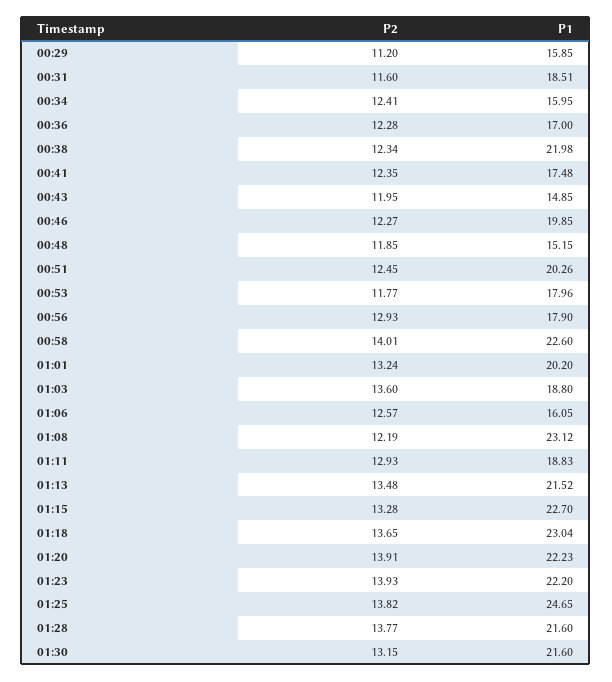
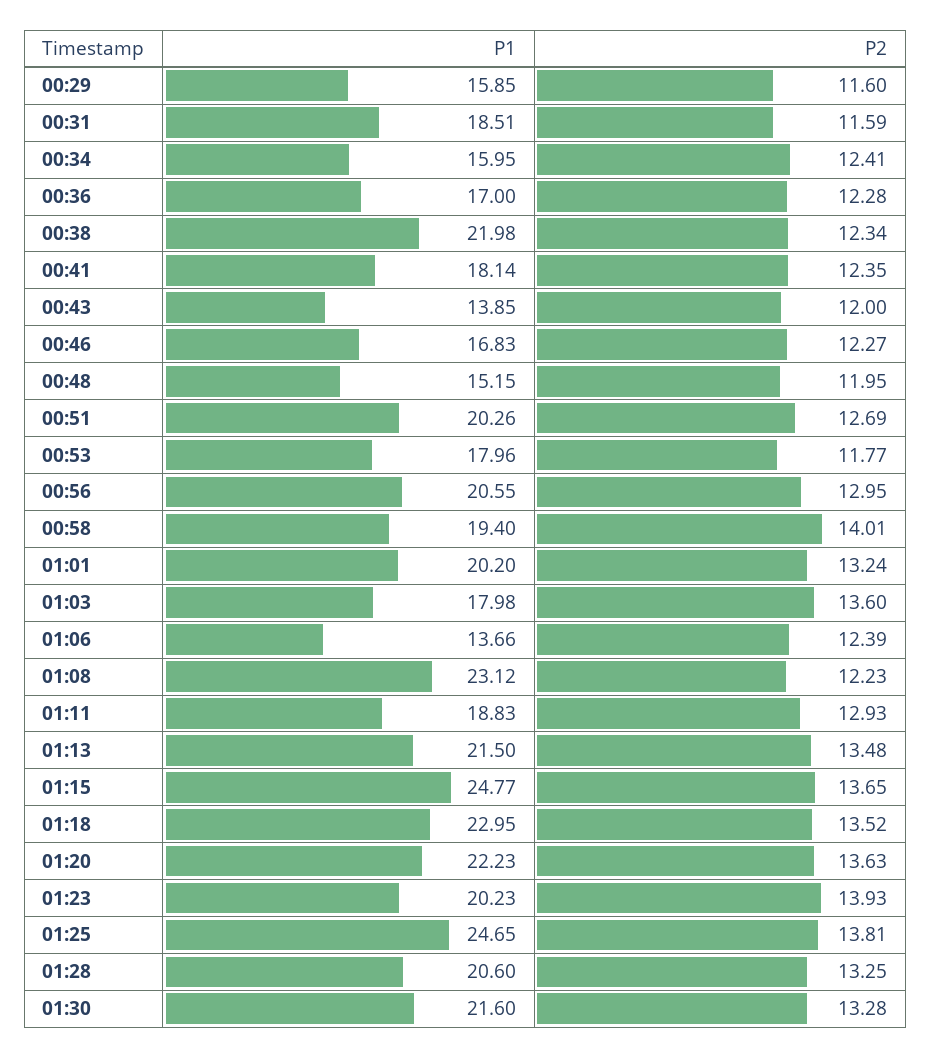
  {
    "P2": {
-     "00:29": 11.2,
+     "00:29": 11.6,
-     "00:31": 11.6,
+     "00:31": 11.59,
      "00:34": 12.41,
      "00:36": 12.28,
      "00:38": 12.34,
      "00:41": 12.35,
-     "00:43": 11.95,
+     "00:43": 12,
      "00:46": 12.27,
-     "00:48": 11.85,
+     "00:48": 11.95,
-     "00:51": 12.45,
+     "00:51": 12.69,
      "00:53": 11.77,
-     "00:56": 12.93,
+     "00:56": 12.95,
      "00:58": 14.01,
      "01:01": 13.24,
      "01:03": 13.6,
-     "01:06": 12.57,
+     "01:06": 12.39,
-     "01:08": 12.19,
+     "01:08": 12.23,
      "01:11": 12.93,
      "01:13": 13.48,
-     "01:15": 13.28,
+     "01:15": 13.65,
-     "01:18": 13.65,
+     "01:18": 13.52,
-     "01:20": 13.91,
+     "01:20": 13.63,
      "01:23": 13.93,
-     "01:25": 13.82,
+     "01:25": 13.81,
-     "01:28": 13.77,
+     "01:28": 13.25,
-     "01:30": 13.15
+     "01:30": 13.28
    },
    "P1": {
      "00:29": 15.85,
      "00:31": 18.51,
      "00:34": 15.95,
      "00:36": 17,
      "00:38": 21.98,
-     "00:41": 17.48,
+     "00:41": 18.14,
-     "00:43": 14.85,
+     "00:43": 13.85,
-     "00:46": 19.85,
+     "00:46": 16.83,
      "00:48": 15.15,
      "00:51": 20.26,
      "00:53": 17.96,
-     "00:56": 17.9,
+     "00:56": 20.55,
-     "00:58": 22.6,
+     "00:58": 19.4,
      "01:01": 20.2,
-     "01:03": 18.8,
+     "01:03": 17.98,
-     "01:06": 16.05,
+     "01:06": 13.66,
      "01:08": 23.12,
      "01:11": 18.83,
-     "01:13": 21.52,
+     "01:13": 21.5,
-     "01:15": 22.7,
+     "01:15": 24.77,
-     "01:18": 23.04,
+     "01:18": 22.95,
      "01:20": 22.23,
-     "01:23": 22.2,
+     "01:23": 20.23,
      "01:25": 24.65,
-     "01:28": 21.6,
+     "01:28": 20.6,
      "01:30": 21.6
    }
  }

